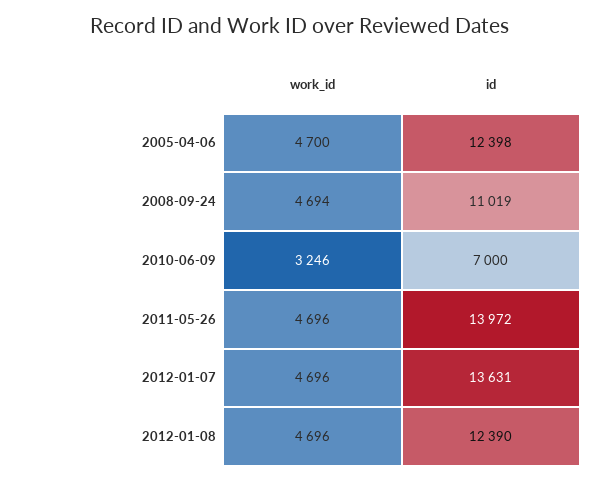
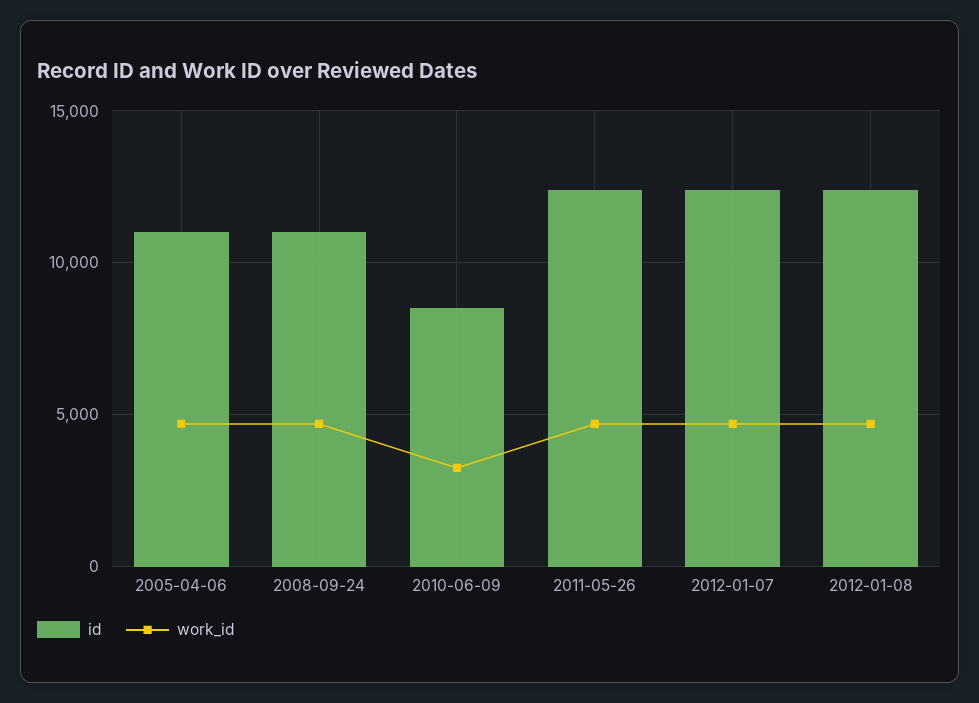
  {
    "work_id": {
      "2005-04-06": 4700,
      "2008-09-24": 4694,
      "2010-06-09": 3246,
      "2011-05-26": 4696,
      "2012-01-07": 4696,
      "2012-01-08": 4696
    },
    "id": {
-     "2005-04-06": 12398,
+     "2005-04-06": 11000,
      "2008-09-24": 11019,
-     "2010-06-09": 7000,
+     "2010-06-09": 8500,
-     "2011-05-26": 13972,
+     "2011-05-26": 12500,
-     "2012-01-07": 13631,
+     "2012-01-07": 12500,
      "2012-01-08": 12390
    }
  }

